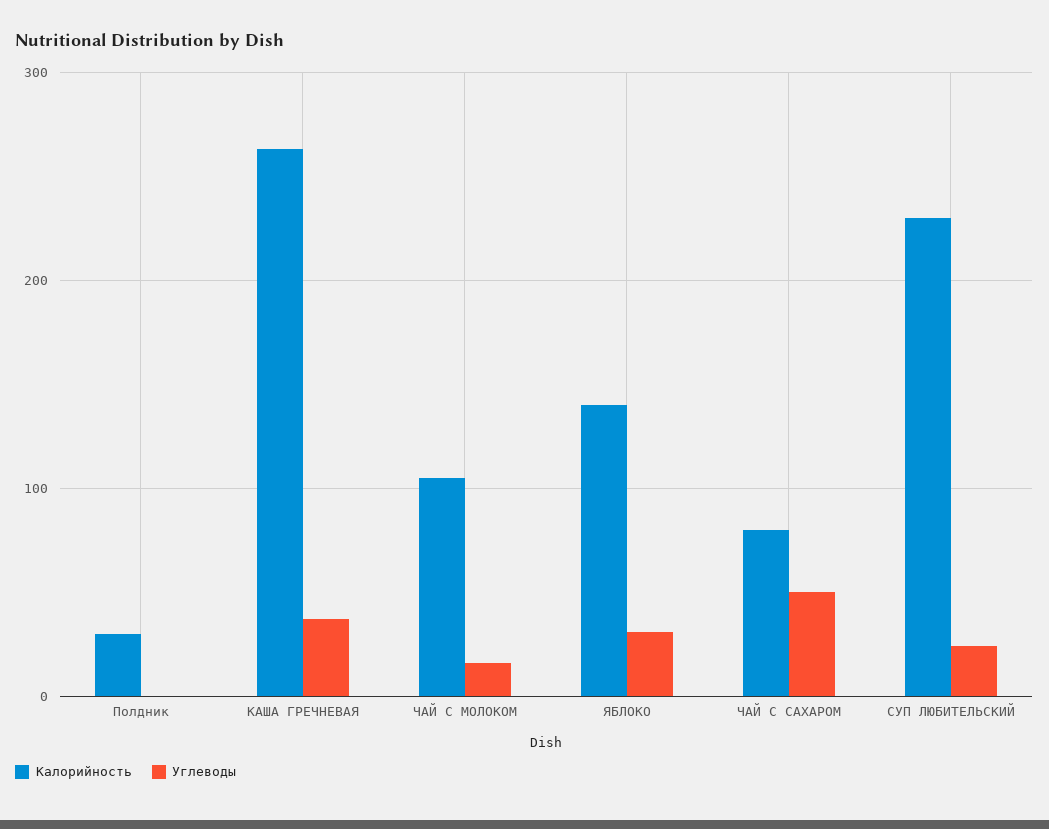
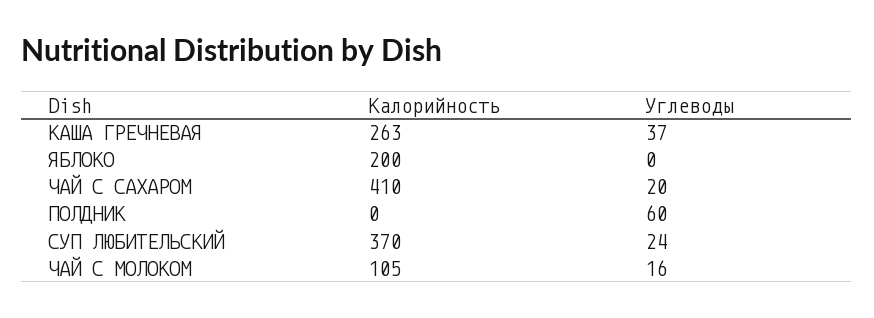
  {
    "Калорийность": {
-     "Полдник": 30,
+     "Полдник": 0,
      "КАША ГРЕЧНЕВАЯ": 263,
      "ЧАЙ С МОЛОКОМ": 105,
-     "ЯБЛОКО": 140,
+     "ЯБЛОКО": 200,
-     "ЧАЙ С САХАРОМ": 80,
+     "ЧАЙ С САХАРОМ": 410,
-     "СУП ЛЮБИТЕЛЬСКИЙ": 230
+     "СУП ЛЮБИТЕЛЬСКИЙ": 370
    },
    "Углеводы": {
-     "Полдник": 0,
+     "Полдник": 60,
      "КАША ГРЕЧНЕВАЯ": 37,
      "ЧАЙ С МОЛОКОМ": 16,
-     "ЯБЛОКО": 30,
+     "ЯБЛОКО": 0,
-     "ЧАЙ С САХАРОМ": 50,
+     "ЧАЙ С САХАРОМ": 20,
      "СУП ЛЮБИТЕЛЬСКИЙ": 24
    }
  }

